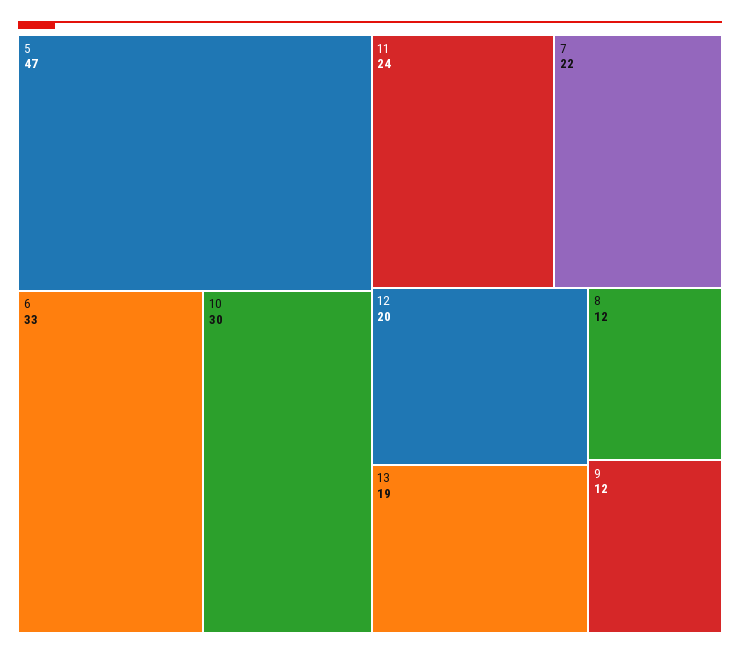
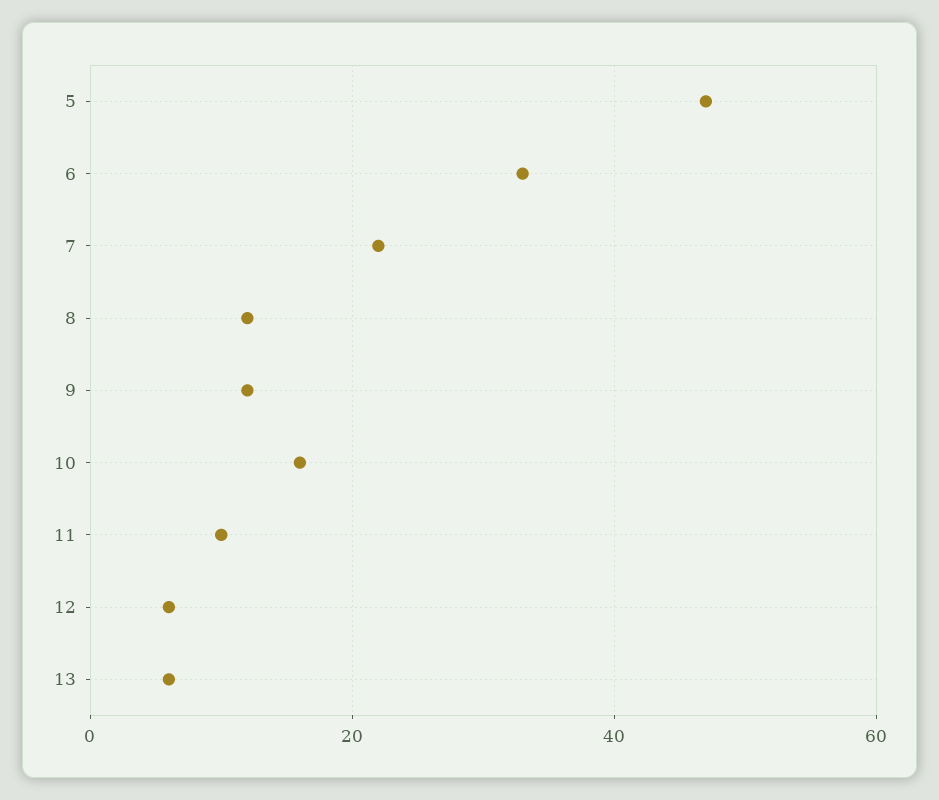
  {
    "5": 47,
    "6": 33,
-   "10": 30,
+   "10": 15,
-   "11": 24,
+   "11": 10,
    "7": 22,
-   "12": 20,
+   "12": 5,
-   "13": 19,
+   "13": 5,
    "8": 12,
    "9": 12
  }

